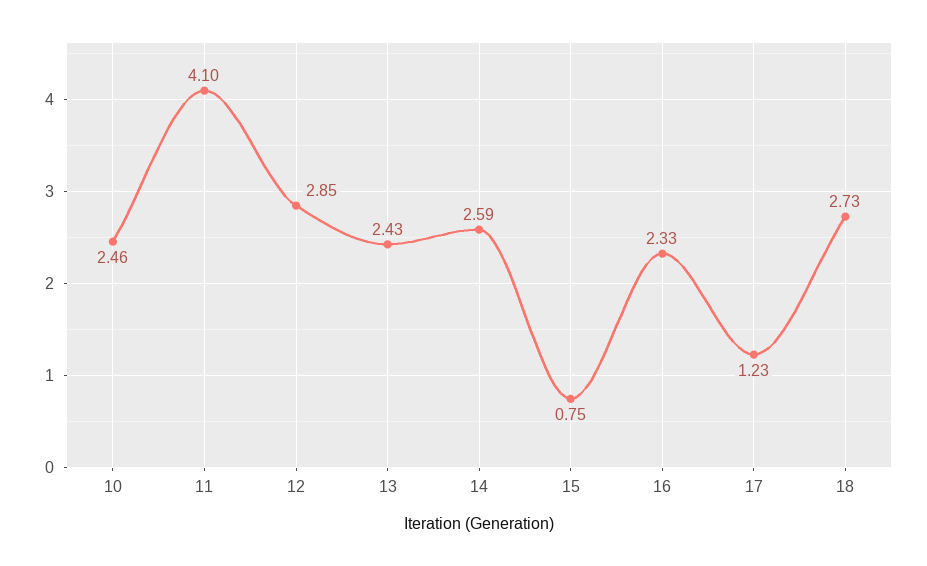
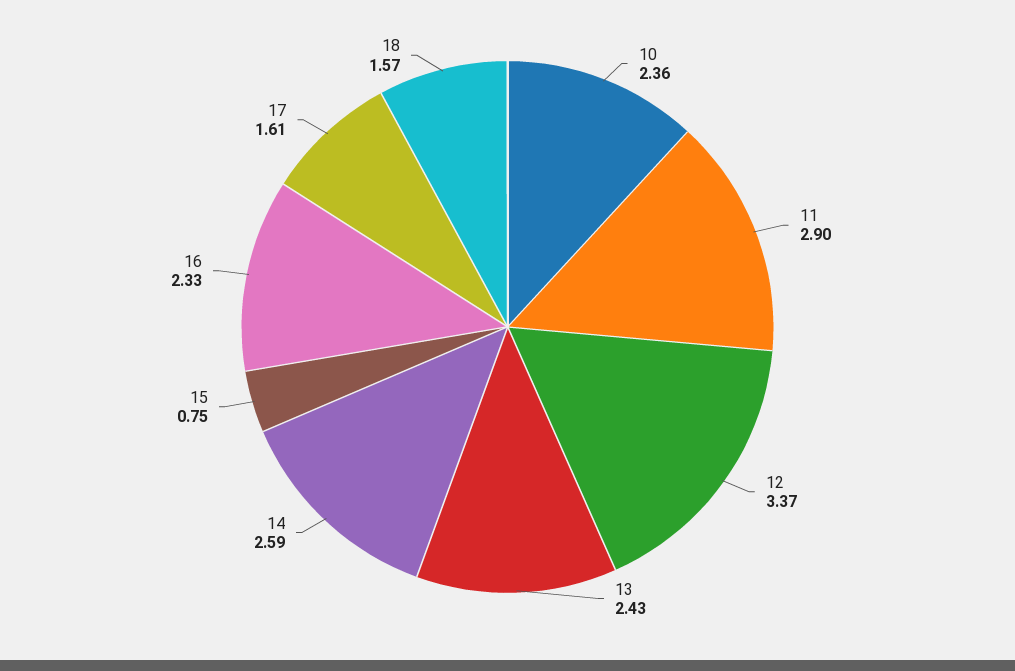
  {
-   "10": 2.46,
+   "10": 2.36,
-   "11": 4.1,
+   "11": 2.9,
-   "12": 2.85,
+   "12": 3.37,
    "13": 2.43,
    "14": 2.59,
    "15": 0.75,
    "16": 2.33,
-   "17": 1.23,
+   "17": 1.61,
-   "18": 2.73
+   "18": 1.57
  }

